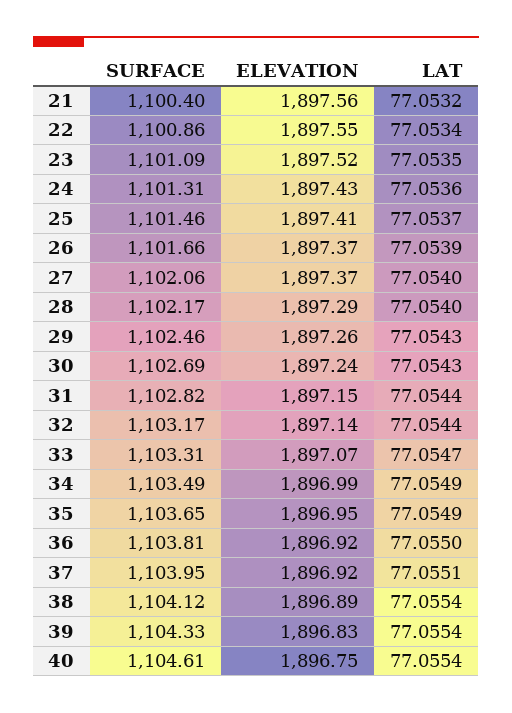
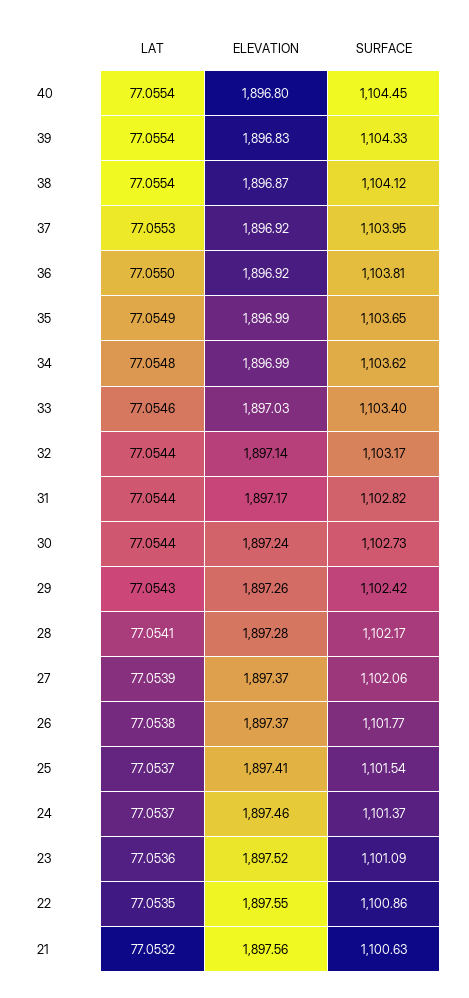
  {
    "SURFACE": {
-     "21": 1100.4,
+     "21": 1100.63,
      "22": 1100.86,
      "23": 1101.09,
-     "24": 1101.31,
+     "24": 1101.37,
-     "25": 1101.46,
+     "25": 1101.54,
-     "26": 1101.66,
+     "26": 1101.77,
      "27": 1102.06,
      "28": 1102.17,
-     "29": 1102.46,
+     "29": 1102.42,
-     "30": 1102.69,
+     "30": 1102.73,
      "31": 1102.82,
      "32": 1103.17,
-     "33": 1103.31,
+     "33": 1103.4,
-     "34": 1103.49,
+     "34": 1103.62,
      "35": 1103.65,
      "36": 1103.81,
      "37": 1103.95,
      "38": 1104.12,
      "39": 1104.33,
-     "40": 1104.61
+     "40": 1104.45
    },
    "ELEVATION": {
      "21": 1897.56,
      "22": 1897.55,
      "23": 1897.52,
-     "24": 1897.43,
+     "24": 1897.46,
      "25": 1897.41,
      "26": 1897.37,
      "27": 1897.37,
-     "28": 1897.29,
+     "28": 1897.28,
      "29": 1897.26,
      "30": 1897.24,
-     "31": 1897.15,
+     "31": 1897.17,
      "32": 1897.14,
-     "33": 1897.07,
+     "33": 1897.03,
      "34": 1896.99,
-     "35": 1896.95,
+     "35": 1896.99,
      "36": 1896.92,
      "37": 1896.92,
-     "38": 1896.89,
+     "38": 1896.87,
      "39": 1896.83,
-     "40": 1896.75
+     "40": 1896.8
    },
    "LAT": {
      "21": 77.0532,
-     "22": 77.0534,
+     "22": 77.0535,
-     "23": 77.0535,
+     "23": 77.0536,
-     "24": 77.0536,
+     "24": 77.0537,
      "25": 77.0537,
-     "26": 77.0539,
+     "26": 77.0538,
-     "27": 77.054,
+     "27": 77.0539,
-     "28": 77.054,
+     "28": 77.0541,
      "29": 77.0543,
-     "30": 77.0543,
+     "30": 77.0544,
      "31": 77.0544,
      "32": 77.0544,
-     "33": 77.0547,
+     "33": 77.0546,
-     "34": 77.0549,
+     "34": 77.0548,
      "35": 77.0549,
      "36": 77.055,
-     "37": 77.0551,
+     "37": 77.0553,
      "38": 77.0554,
      "39": 77.0554,
      "40": 77.0554
    }
  }

